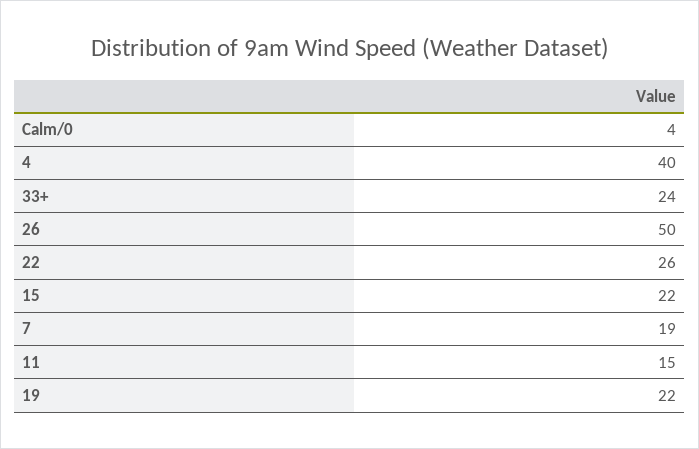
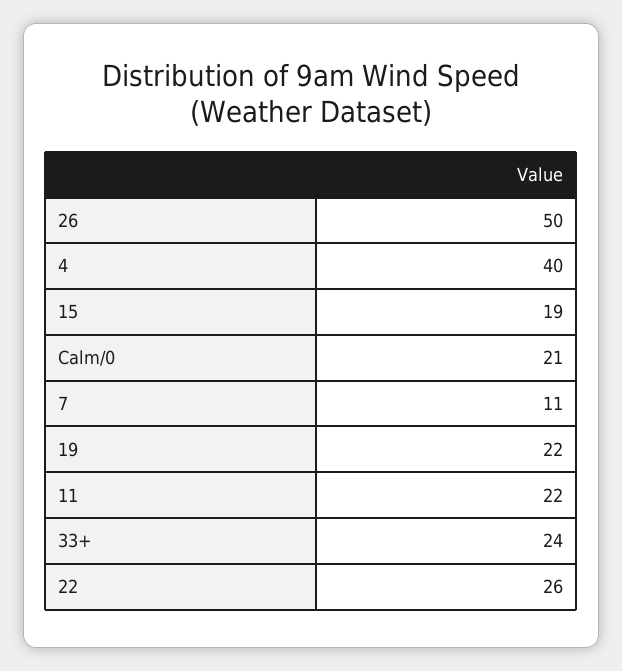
  {
-   "Calm/0": 4,
+   "Calm/0": 21,
    "4": 40,
    "33+": 24,
    "26": 50,
    "22": 26,
-   "15": 22,
+   "15": 19,
-   "7": 19,
+   "7": 11,
-   "11": 15,
+   "11": 22,
    "19": 22
  }

